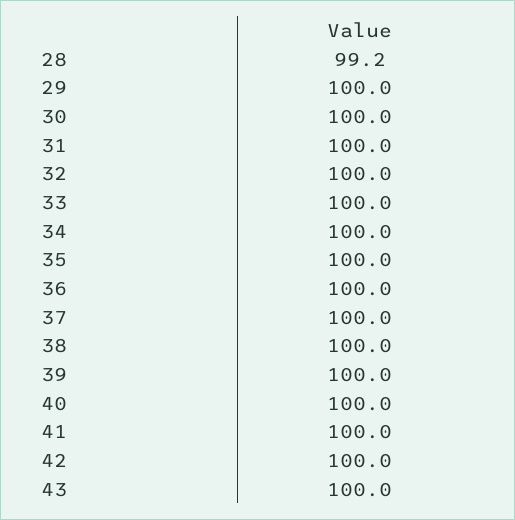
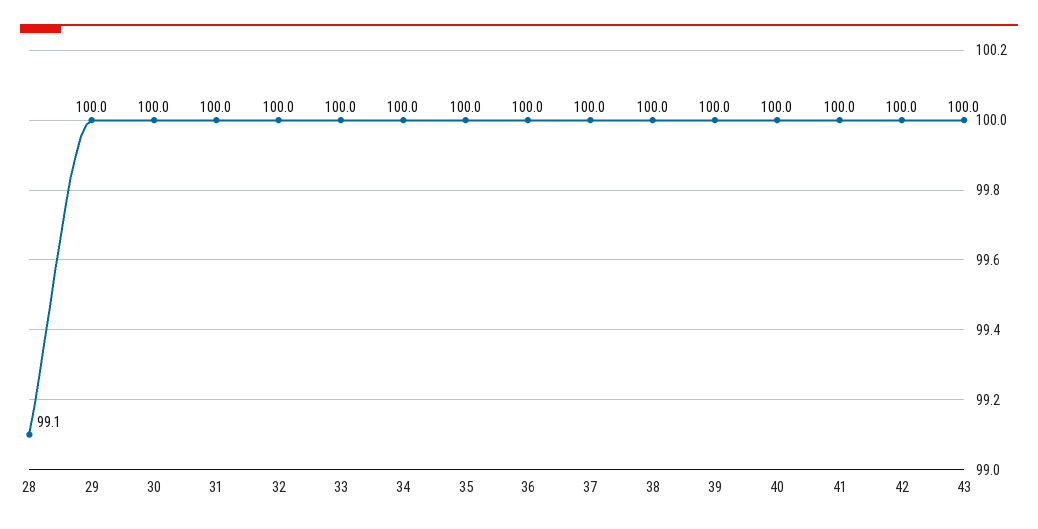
  {
-   "28": 99.2,
+   "28": 99.1,
    "29": 100,
    "30": 100,
    "31": 100,
    "32": 100,
    "33": 100,
    "34": 100,
    "35": 100,
    "36": 100,
    "37": 100,
    "38": 100,
    "39": 100,
    "40": 100,
    "41": 100,
    "42": 100,
    "43": 100
  }

